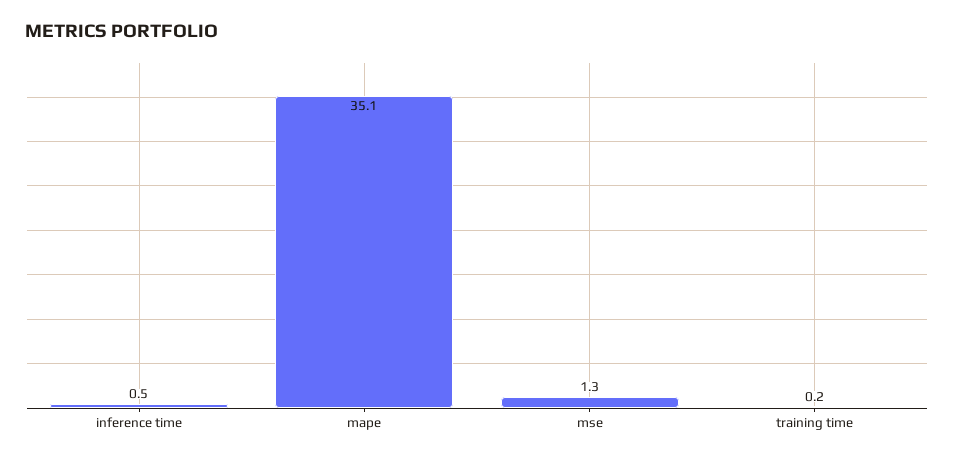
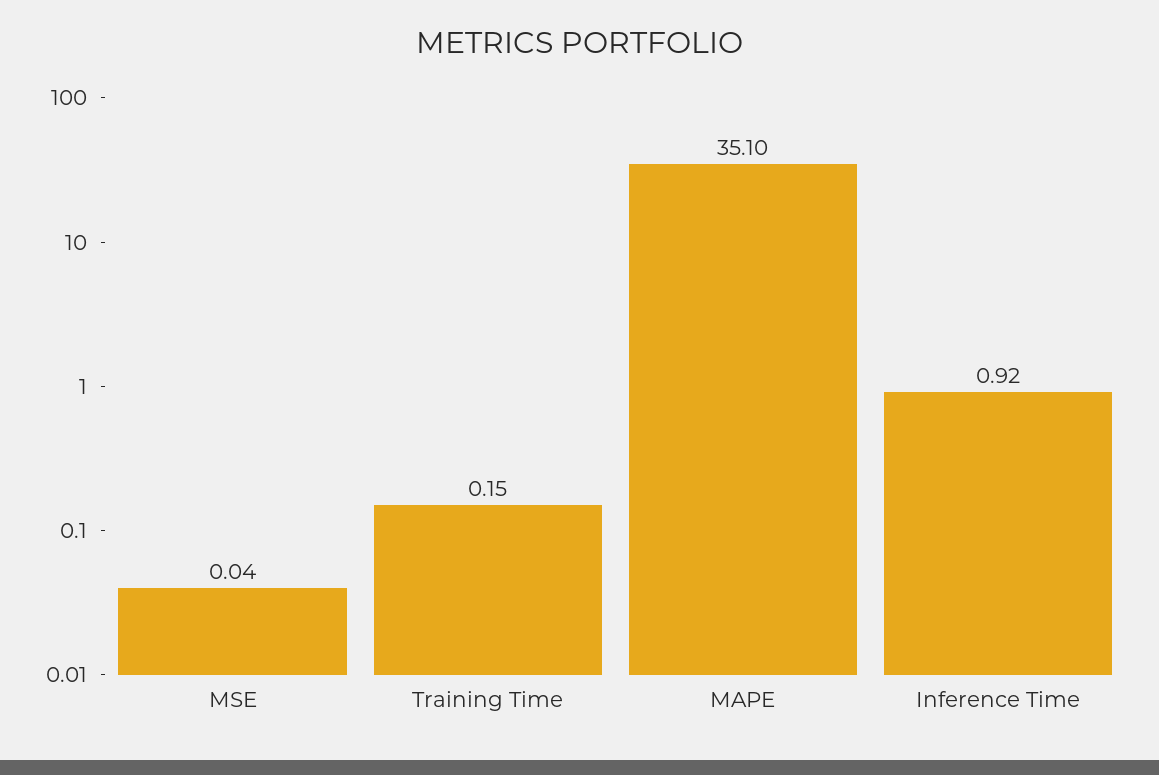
  {
-   "inference time": 0.5,
+   "inference time": 0.92,
    "mape": 35.1,
-   "mse": 1.3,
+   "mse": 0.04,
    "training time": 0.15
  }

